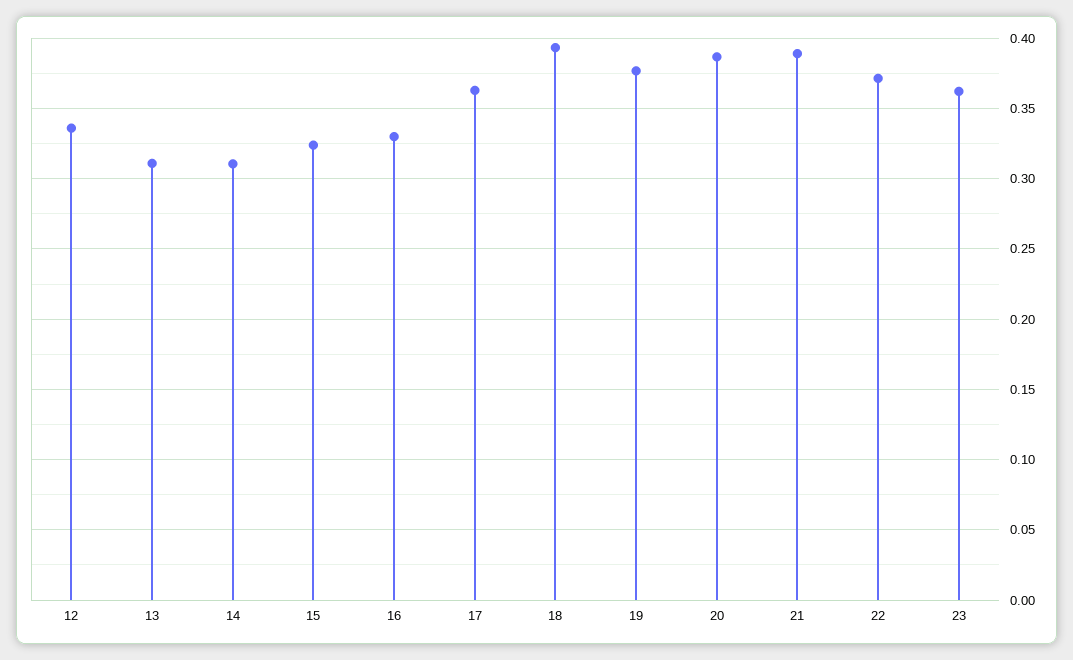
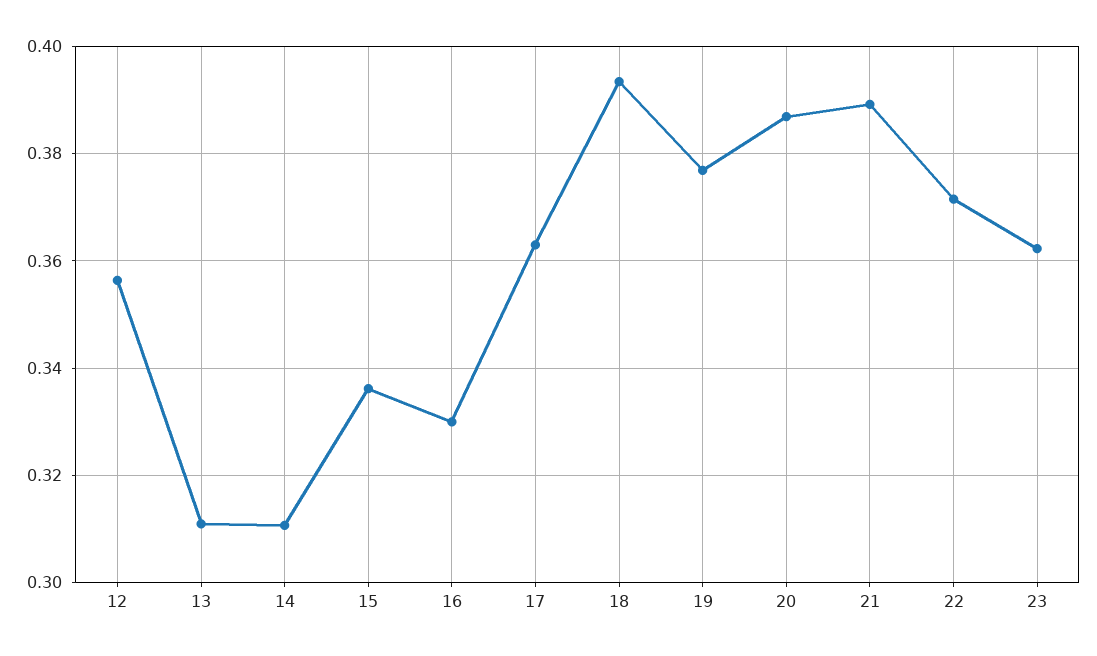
  {
-   "12": 0.335,
+   "12": 0.356,
    "13": 0.312,
    "14": 0.31,
-   "15": 0.325,
+   "15": 0.336,
    "16": 0.33,
    "17": 0.364,
    "18": 0.394,
    "19": 0.376,
    "20": 0.386,
    "21": 0.39,
    "22": 0.372,
    "23": 0.362
  }

